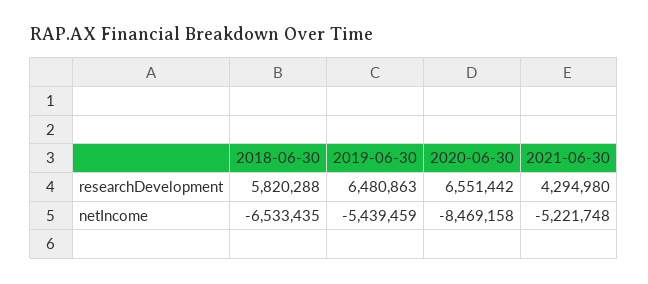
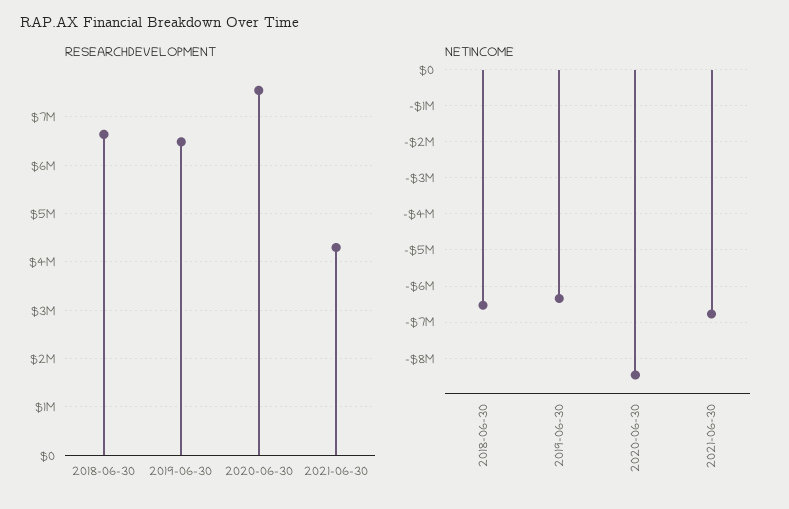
  {
    "researchDevelopment": {
-     "2018-06-30": 5820288,
+     "2018-06-30": 6600000,
      "2019-06-30": 6480863,
-     "2020-06-30": 6551442,
+     "2020-06-30": 7600000,
      "2021-06-30": 4294980
    },
    "netIncome": {
      "2018-06-30": -6533435,
-     "2019-06-30": -5439459,
+     "2019-06-30": -6400000,
      "2020-06-30": -8469158,
-     "2021-06-30": -5221748
+     "2021-06-30": -6800000
    }
  }

